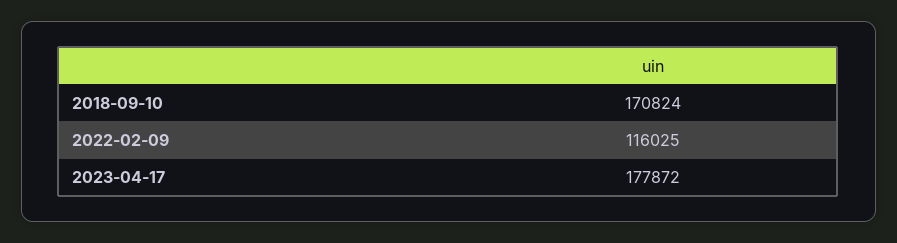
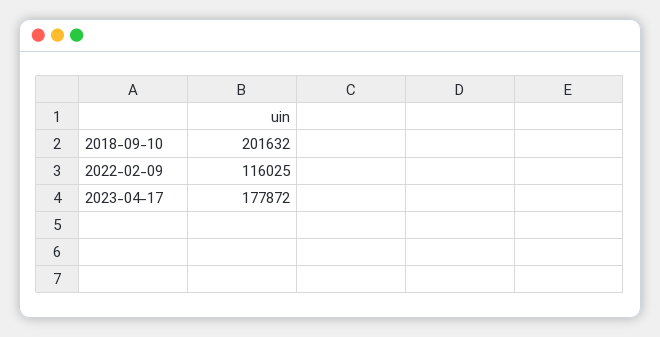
  {
-   "2018-09-10": 170824,
+   "2018-09-10": 201632,
    "2022-02-09": 116025,
    "2023-04-17": 177872
  }

